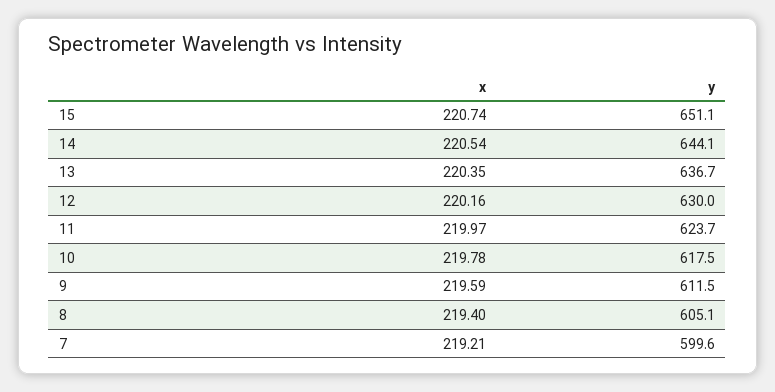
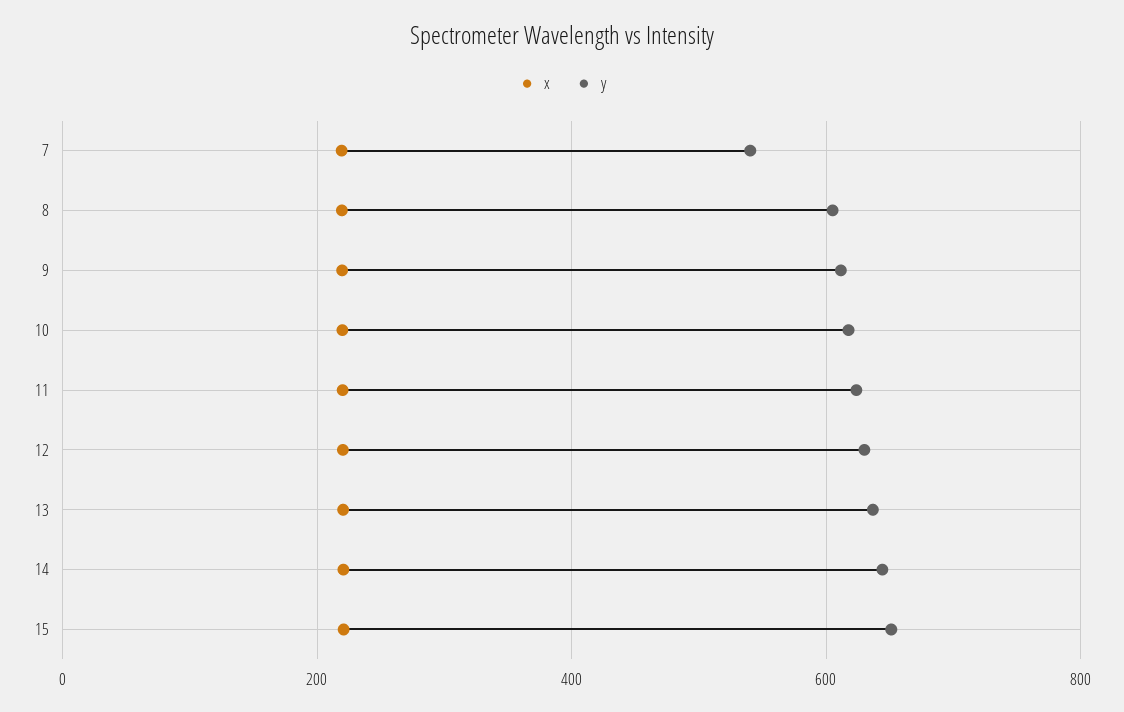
  {
    "x": {
      "15": 220.74,
      "14": 220.54,
      "13": 220.35,
      "12": 220.16,
      "11": 219.97,
      "10": 219.78,
      "9": 219.59,
      "8": 219.4,
      "7": 219.21
    },
    "y": {
      "15": 651.1,
      "14": 644.1,
      "13": 636.7,
      "12": 630,
      "11": 623.7,
      "10": 617.5,
      "9": 611.5,
      "8": 605.1,
-     "7": 599.6
+     "7": 540
    }
  }

